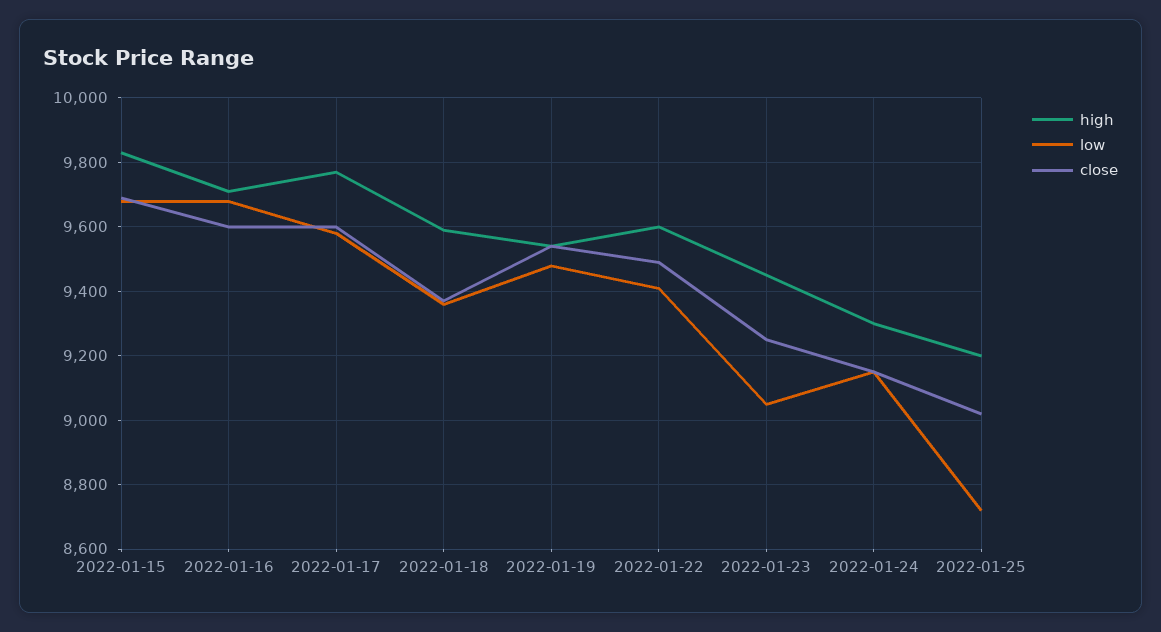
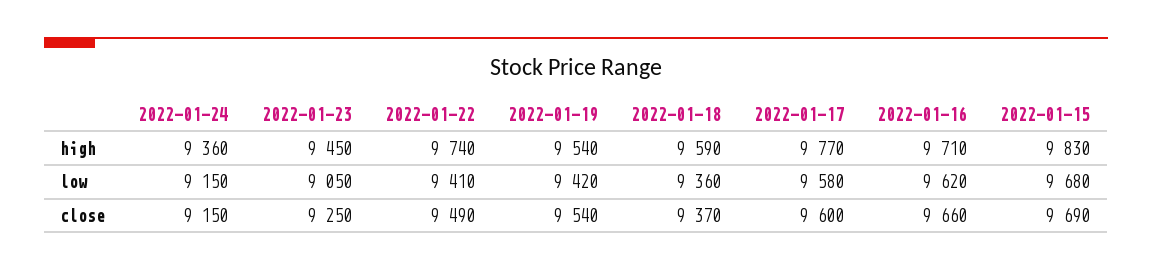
  {
    "high": {
      "2022-01-15": 9830,
      "2022-01-16": 9710,
      "2022-01-17": 9770,
      "2022-01-18": 9590,
      "2022-01-19": 9540,
-     "2022-01-22": 9600,
+     "2022-01-22": 9740,
      "2022-01-23": 9450,
-     "2022-01-24": 9300,
+     "2022-01-24": 9360
-     "2022-01-25": 9200
    },
    "low": {
      "2022-01-15": 9680,
-     "2022-01-16": 9680,
+     "2022-01-16": 9620,
      "2022-01-17": 9580,
      "2022-01-18": 9360,
-     "2022-01-19": 9480,
+     "2022-01-19": 9420,
      "2022-01-22": 9410,
      "2022-01-23": 9050,
-     "2022-01-24": 9150,
+     "2022-01-24": 9150
-     "2022-01-25": 8720
    },
    "close": {
      "2022-01-15": 9690,
-     "2022-01-16": 9600,
+     "2022-01-16": 9660,
      "2022-01-17": 9600,
      "2022-01-18": 9370,
      "2022-01-19": 9540,
      "2022-01-22": 9490,
      "2022-01-23": 9250,
-     "2022-01-24": 9150,
+     "2022-01-24": 9150
-     "2022-01-25": 9020
    }
  }

